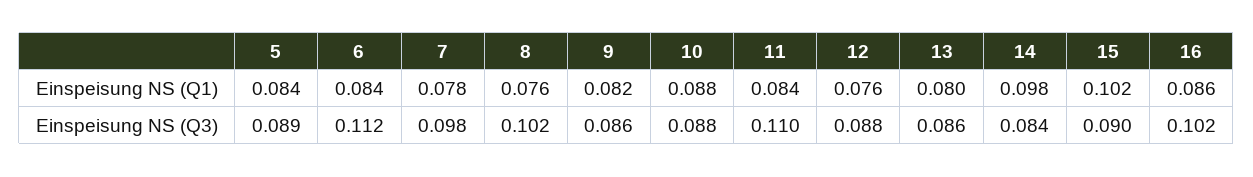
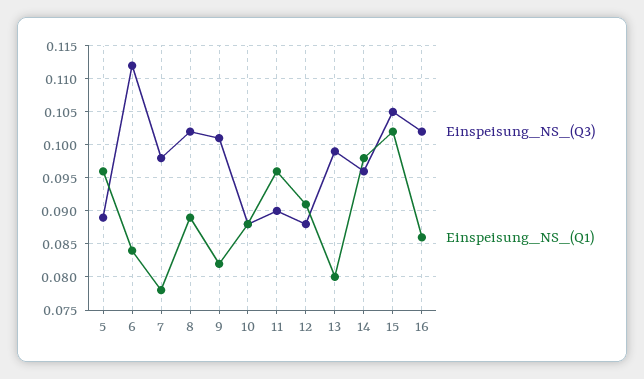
  {
    "Einspeisung NS (Q1)": {
-     "5": 0.084,
+     "5": 0.096,
      "6": 0.084,
      "7": 0.078,
-     "8": 0.076,
+     "8": 0.089,
      "9": 0.082,
      "10": 0.088,
-     "11": 0.084,
+     "11": 0.096,
-     "12": 0.076,
+     "12": 0.091,
      "13": 0.08,
      "14": 0.098,
      "15": 0.102,
      "16": 0.086
    },
    "Einspeisung NS (Q3)": {
      "5": 0.089,
      "6": 0.112,
      "7": 0.098,
      "8": 0.102,
-     "9": 0.086,
+     "9": 0.101,
      "10": 0.088,
-     "11": 0.11,
+     "11": 0.09,
      "12": 0.088,
-     "13": 0.086,
+     "13": 0.099,
-     "14": 0.084,
+     "14": 0.096,
-     "15": 0.09,
+     "15": 0.105,
      "16": 0.102
    }
  }

